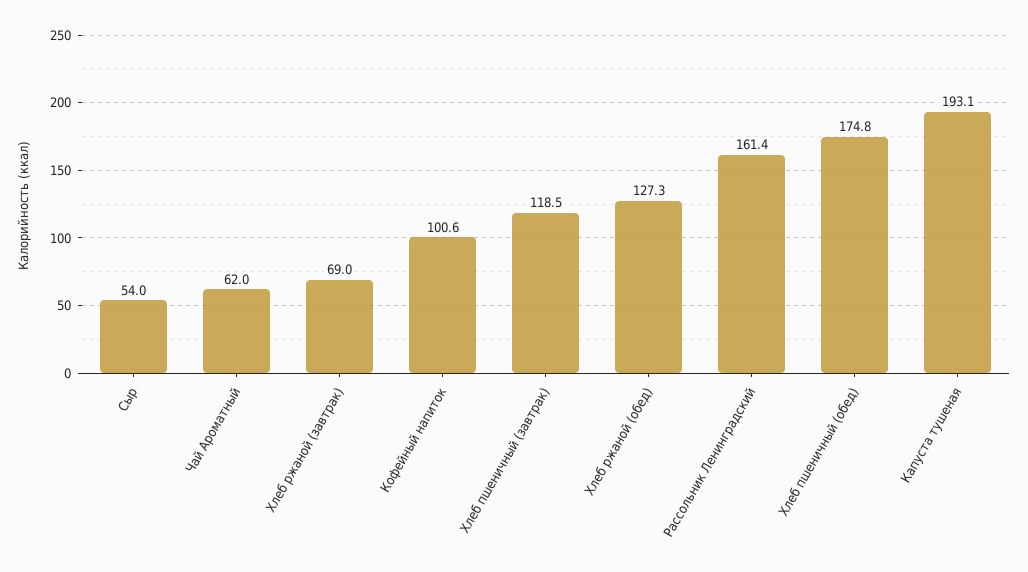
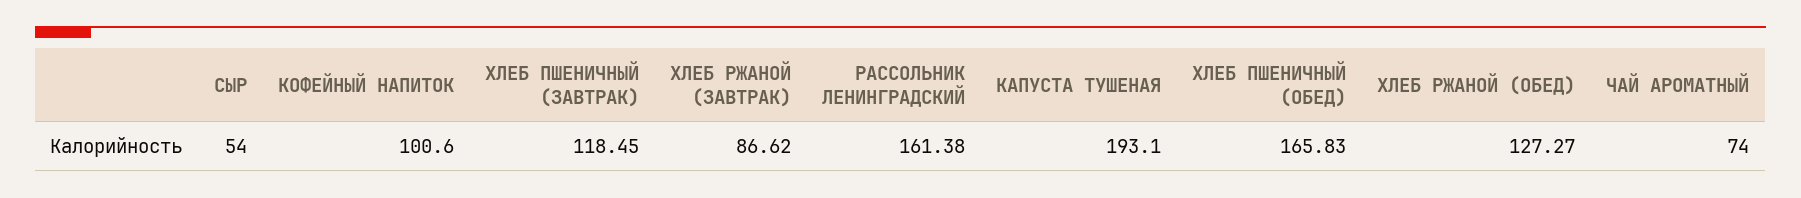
  {
    "Сыр": 54,
-   "Чай Ароматный": 62,
+   "Чай Ароматный": 74,
-   "Хлеб ржаной (завтрак)": 69,
+   "Хлеб ржаной (завтрак)": 86.62,
    "Кофейный напиток": 100.6,
    "Хлеб пшеничный (завтрак)": 118.45,
    "Хлеб ржаной (обед)": 127.27,
    "Рассольник Ленинградский": 161.38,
-   "Хлеб пшеничный (обед)": 174.8,
+   "Хлеб пшеничный (обед)": 165.83,
    "Капуста тушеная": 193.1
  }

